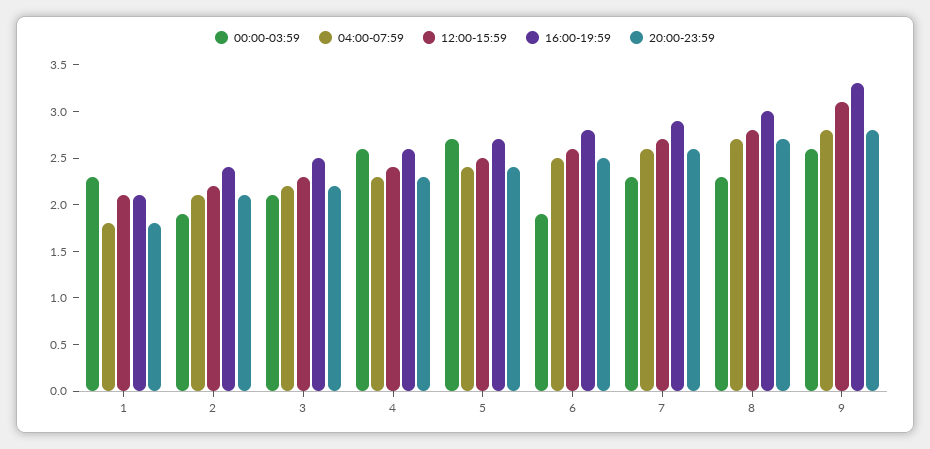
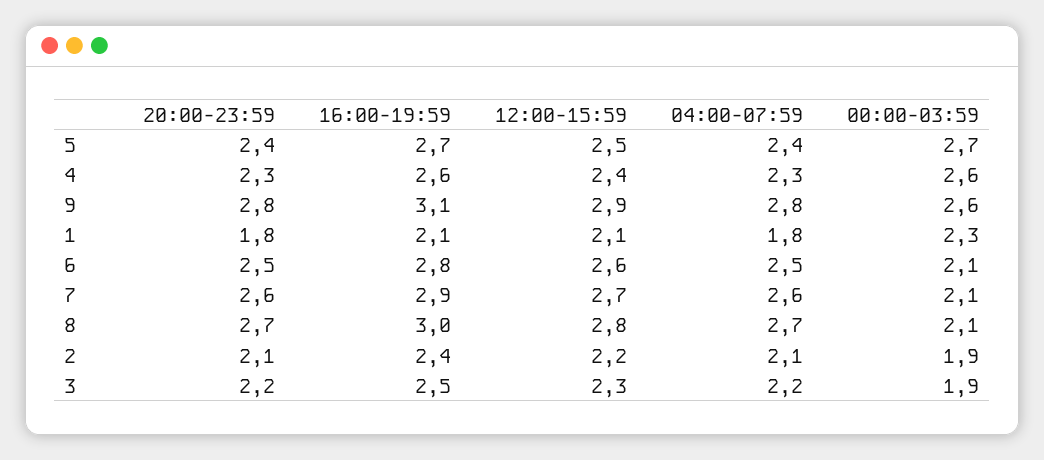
  {
    "00:00-03:59": {
      "1": 2.3,
      "2": 1.9,
-     "3": 2.1,
+     "3": 1.9,
      "4": 2.6,
      "5": 2.7,
-     "6": 1.9,
+     "6": 2.1,
-     "7": 2.3,
+     "7": 2.1,
-     "8": 2.3,
+     "8": 2.1,
      "9": 2.6
    },
    "04:00-07:59": {
      "1": 1.8,
      "2": 2.1,
      "3": 2.2,
      "4": 2.3,
      "5": 2.4,
      "6": 2.5,
      "7": 2.6,
      "8": 2.7,
      "9": 2.8
    },
    "12:00-15:59": {
      "1": 2.1,
      "2": 2.2,
      "3": 2.3,
      "4": 2.4,
      "5": 2.5,
      "6": 2.6,
      "7": 2.7,
      "8": 2.8,
-     "9": 3.1
+     "9": 2.9
    },
    "16:00-19:59": {
      "1": 2.1,
      "2": 2.4,
      "3": 2.5,
      "4": 2.6,
      "5": 2.7,
      "6": 2.8,
      "7": 2.9,
      "8": 3,
-     "9": 3.3
+     "9": 3.1
    },
    "20:00-23:59": {
      "1": 1.8,
      "2": 2.1,
      "3": 2.2,
      "4": 2.3,
      "5": 2.4,
      "6": 2.5,
      "7": 2.6,
      "8": 2.7,
      "9": 2.8
    }
  }

